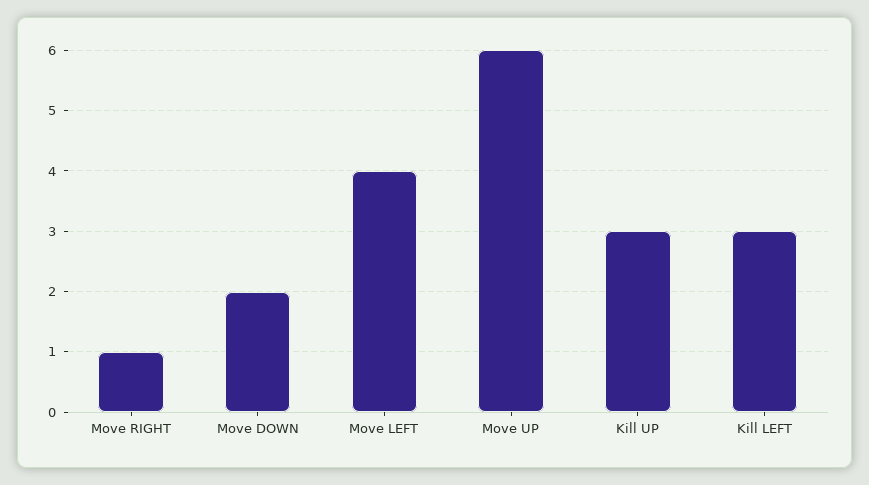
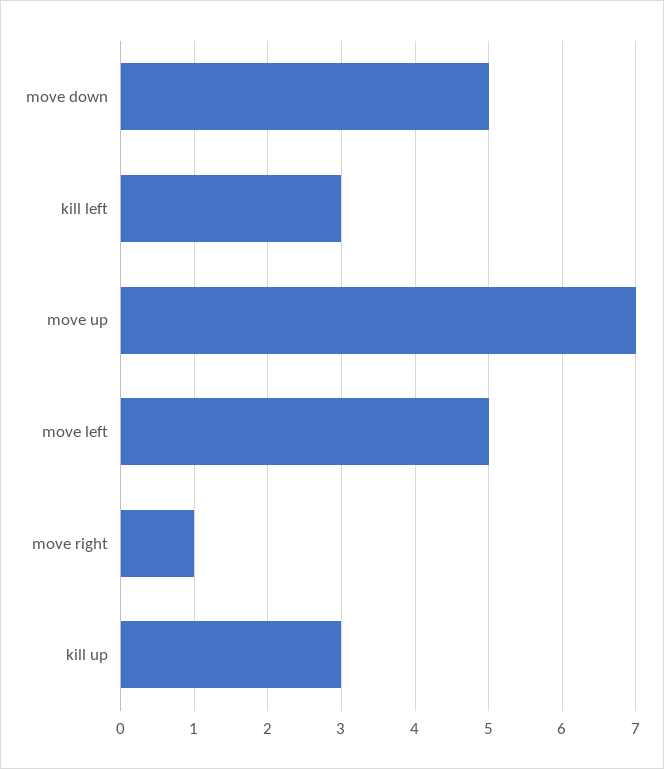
  {
    "Move RIGHT": 1,
-   "Move DOWN": 2,
+   "Move DOWN": 5,
-   "Move LEFT": 4,
+   "Move LEFT": 5,
-   "Move UP": 6,
+   "Move UP": 7,
    "Kill UP": 3,
    "Kill LEFT": 3
  }

